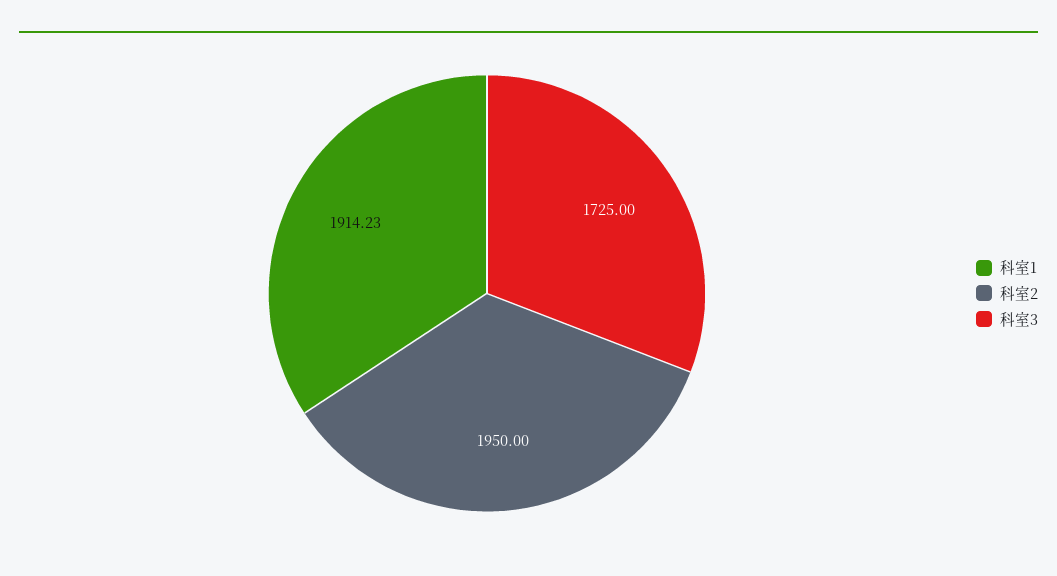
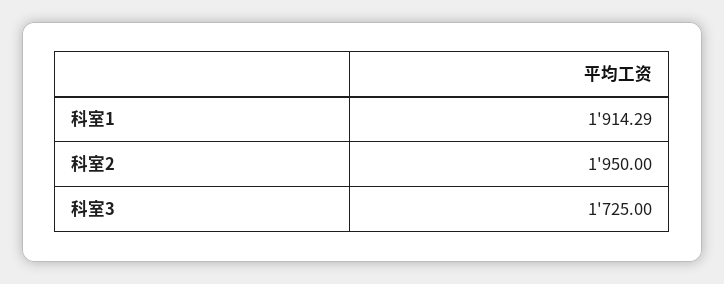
  {
-   "科室1": 1914.23,
+   "科室1": 1914.29,
    "科室2": 1950,
    "科室3": 1725
  }

